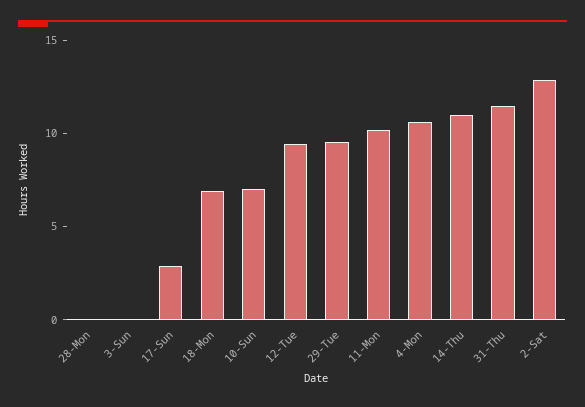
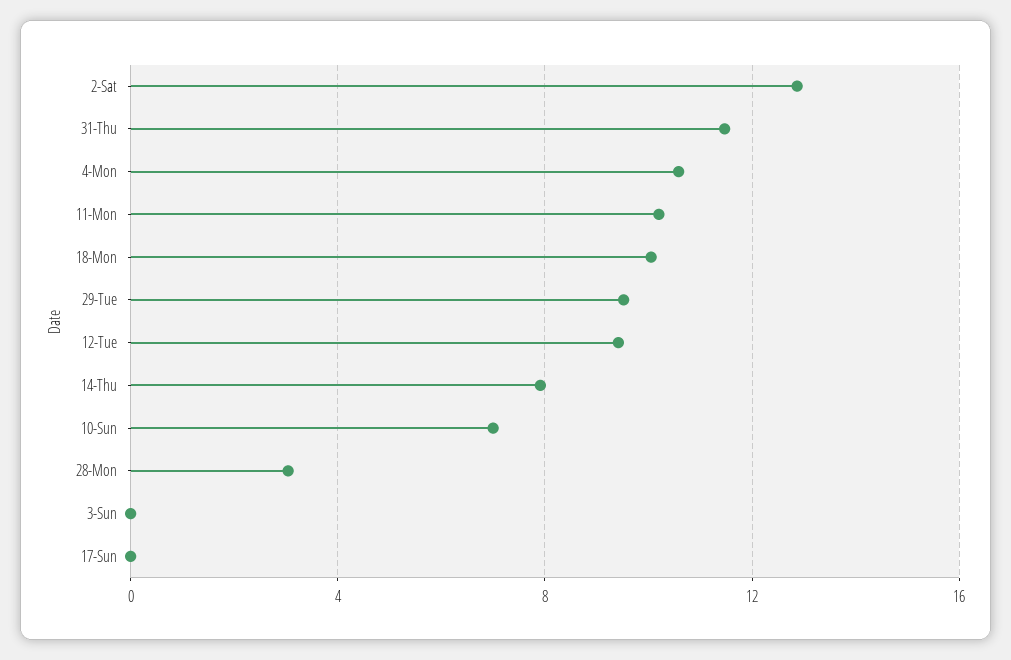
  {
-   "28-Mon": 0,
+   "28-Mon": 3,
    "3-Sun": 0,
-   "17-Sun": 3,
+   "17-Sun": 0,
-   "18-Mon": 7,
+   "18-Mon": 10,
    "10-Sun": 7,
    "12-Tue": 9.5,
    "29-Tue": 9.5,
    "11-Mon": 10,
    "4-Mon": 10.5,
-   "14-Thu": 11,
+   "14-Thu": 8,
    "31-Thu": 11.5,
    "2-Sat": 13
  }

